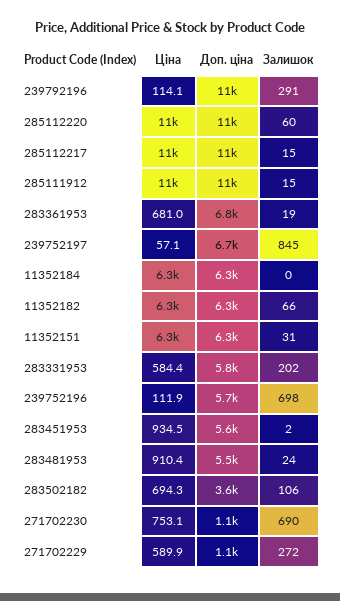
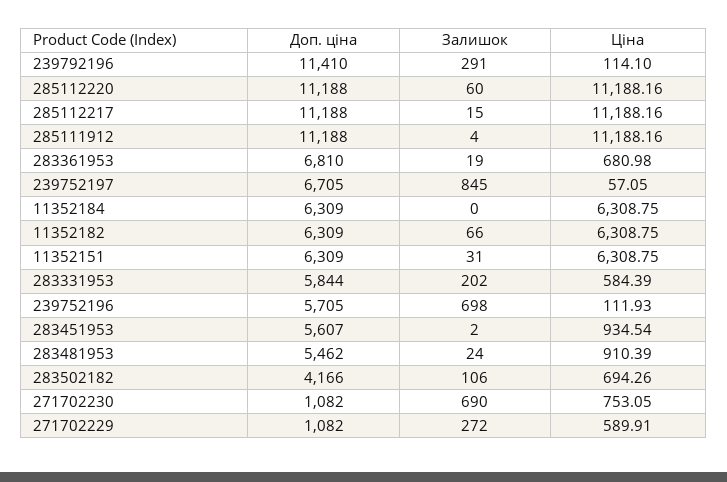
  {
    "Ціна": {
      "239792196": 114.1,
      "285112220": 11188.16,
      "285112217": 11188.16,
      "285111912": 11188.16,
      "283361953": 680.98,
      "239752197": 57.05,
      "11352184": 6308.75,
      "11352182": 6308.75,
      "11352151": 6308.75,
      "283331953": 584.39,
      "239752196": 111.93,
      "283451953": 934.54,
      "283481953": 910.39,
      "283502182": 694.26,
      "271702230": 753.05,
      "271702229": 589.91
    },
    "Доп. ціна": {
      "239792196": 11410,
      "285112220": 11188,
      "285112217": 11188,
      "285111912": 11188,
      "283361953": 6810,
      "239752197": 6705,
      "11352184": 6309,
      "11352182": 6309,
      "11352151": 6309,
      "283331953": 5844,
      "239752196": 5705,
      "283451953": 5607,
      "283481953": 5462,
-     "283502182": 3600,
+     "283502182": 4166,
      "271702230": 1082,
      "271702229": 1082
    },
    "Залишок": {
      "239792196": 291,
      "285112220": 60,
      "285112217": 15,
-     "285111912": 15,
+     "285111912": 4,
      "283361953": 19,
      "239752197": 845,
      "11352184": 0,
      "11352182": 66,
      "11352151": 31,
      "283331953": 202,
      "239752196": 698,
      "283451953": 2,
      "283481953": 24,
      "283502182": 106,
      "271702230": 690,
      "271702229": 272
    }
  }

